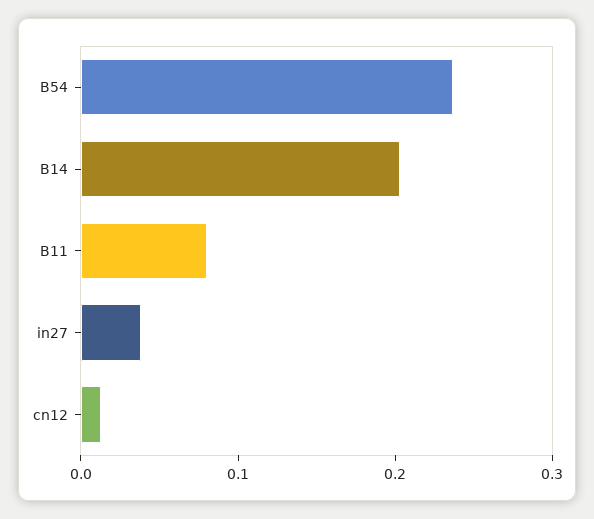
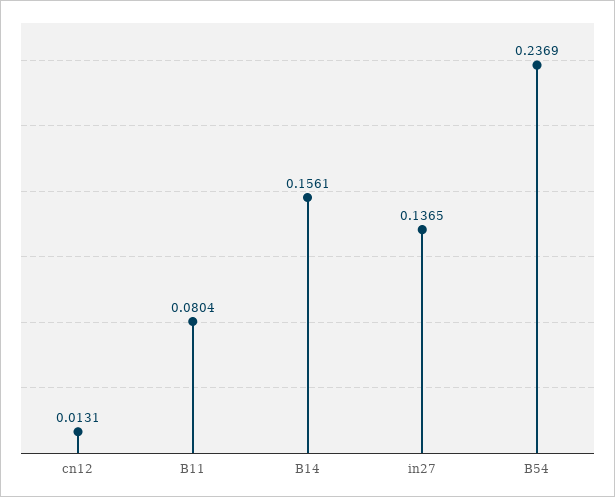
  {
    "B54": 0.2369,
-   "B14": 0.2,
+   "B14": 0.1561,
    "B11": 0.0804,
-   "in27": 0.04,
+   "in27": 0.1365,
    "cn12": 0.0131
  }

